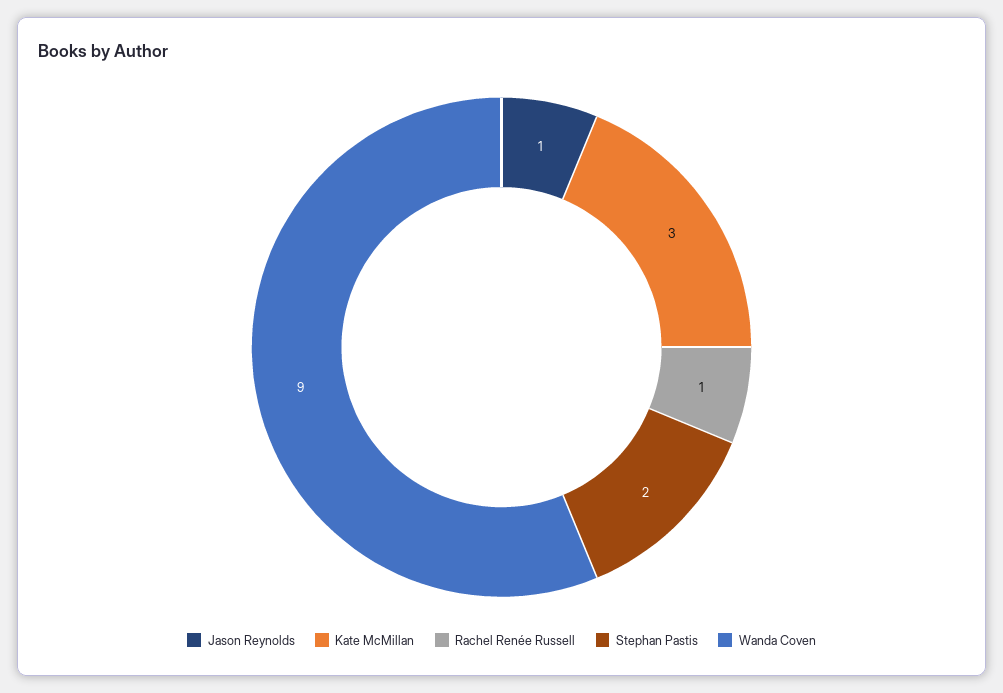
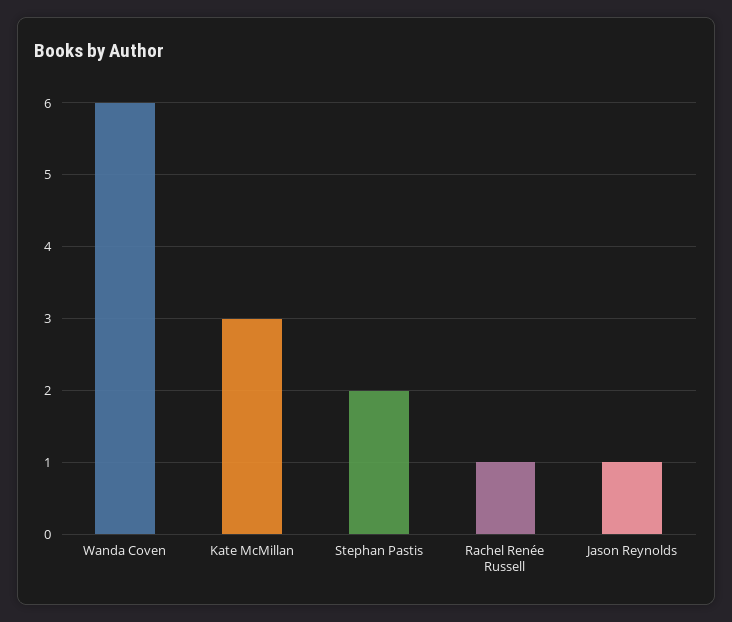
  {
    "Jason Reynolds": 1,
    "Kate McMillan": 3,
    "Rachel Renée Russell": 1,
    "Stephan Pastis": 2,
-   "Wanda Coven": 9
+   "Wanda Coven": 6
  }

